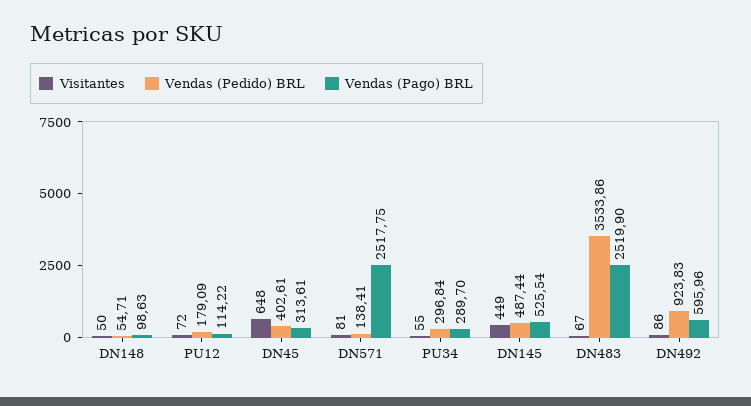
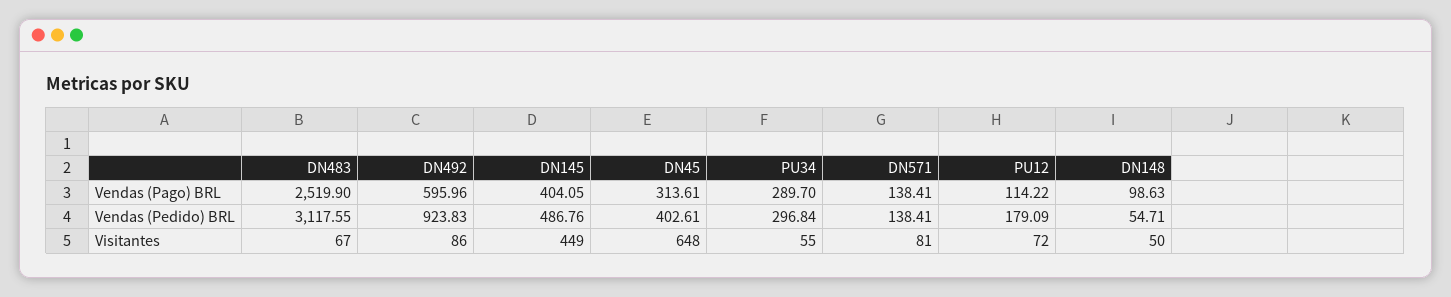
  {
    "Visitantes": {
      "DN148": 50,
      "PU12": 72,
      "DN45": 648,
      "DN571": 81,
      "PU34": 55,
      "DN145": 449,
      "DN483": 67,
      "DN492": 86
    },
    "Vendas (Pedido) BRL": {
      "DN148": 54.71,
      "PU12": 179.09,
      "DN45": 402.61,
      "DN571": 138.41,
      "PU34": 296.84,
-     "DN145": 487.44,
+     "DN145": 486.76,
-     "DN483": 3533.86,
+     "DN483": 3117.55,
      "DN492": 923.83
    },
    "Vendas (Pago) BRL": {
      "DN148": 98.63,
      "PU12": 114.22,
      "DN45": 313.61,
-     "DN571": 2517.75,
+     "DN571": 138.41,
      "PU34": 289.7,
-     "DN145": 525.54,
+     "DN145": 404.05,
      "DN483": 2519.9,
      "DN492": 595.96
    }
  }

